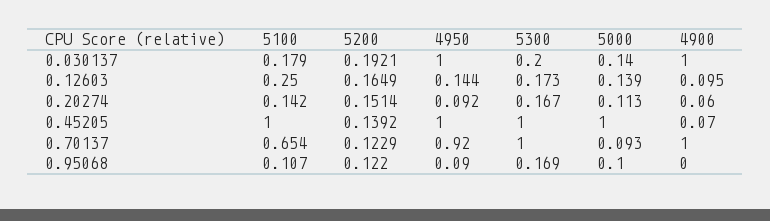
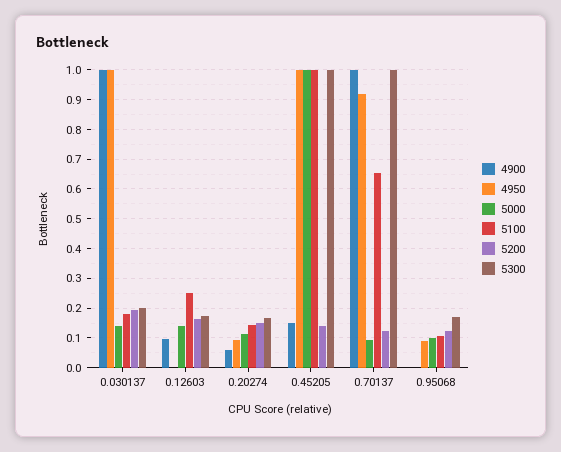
  {
    "5100": {
      "0.030137": 0.179,
      "0.12603": 0.25,
      "0.20274": 0.142,
      "0.45205": 1,
      "0.70137": 0.654,
      "0.95068": 0.107
    },
    "5200": {
      "0.030137": 0.1921,
      "0.12603": 0.1649,
      "0.20274": 0.1514,
      "0.45205": 0.1392,
      "0.70137": 0.1229,
      "0.95068": 0.122
    },
    "4950": {
      "0.030137": 1,
-     "0.12603": 0.144,
+     "0.12603": 0,
      "0.20274": 0.092,
      "0.45205": 1,
      "0.70137": 0.92,
      "0.95068": 0.09
    },
    "5300": {
      "0.030137": 0.2,
      "0.12603": 0.173,
      "0.20274": 0.167,
      "0.45205": 1,
      "0.70137": 1,
      "0.95068": 0.169
    },
    "5000": {
      "0.030137": 0.14,
      "0.12603": 0.139,
      "0.20274": 0.113,
      "0.45205": 1,
      "0.70137": 0.093,
      "0.95068": 0.1
    },
    "4900": {
      "0.030137": 1,
      "0.12603": 0.095,
      "0.20274": 0.06,
-     "0.45205": 0.07,
+     "0.45205": 0.15,
      "0.70137": 1,
      "0.95068": 0
    }
  }

